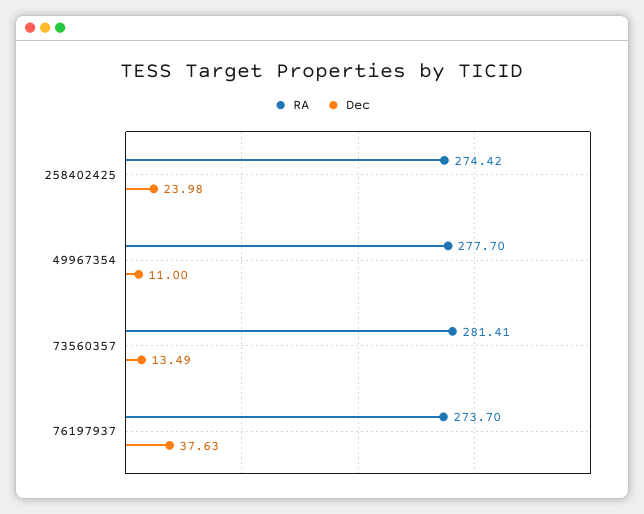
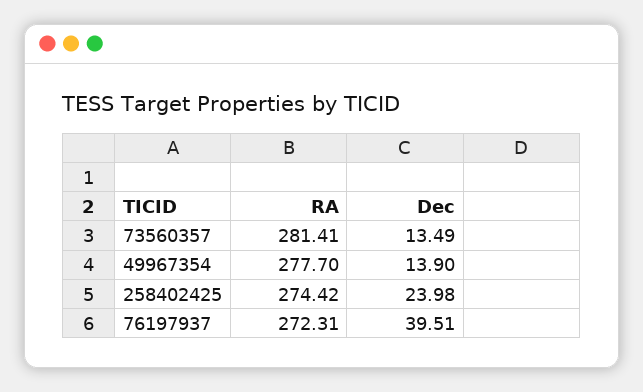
  {
    "RA": {
      "258402425": 274.42,
      "49967354": 277.7,
      "73560357": 281.41,
-     "76197937": 273.7
+     "76197937": 272.31
    },
    "Dec": {
      "258402425": 23.98,
-     "49967354": 11,
+     "49967354": 13.9,
      "73560357": 13.49,
-     "76197937": 37.63
+     "76197937": 39.51
    }
  }

